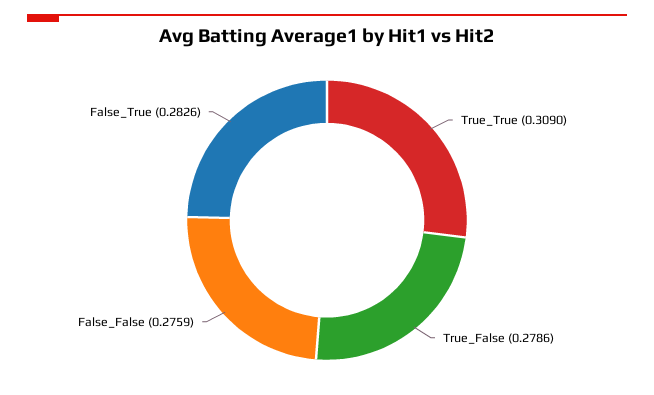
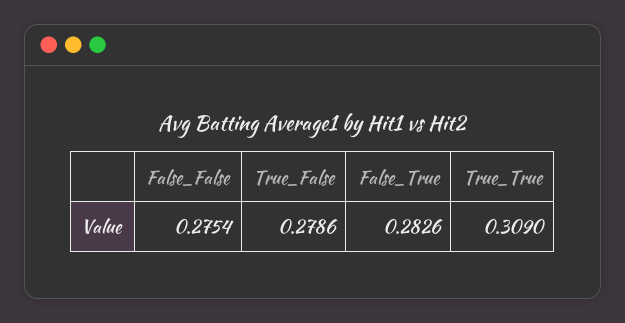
  {
    "True_True": 0.309,
    "True_False": 0.2786,
-   "False_False": 0.2759,
+   "False_False": 0.2754,
    "False_True": 0.2826
  }

